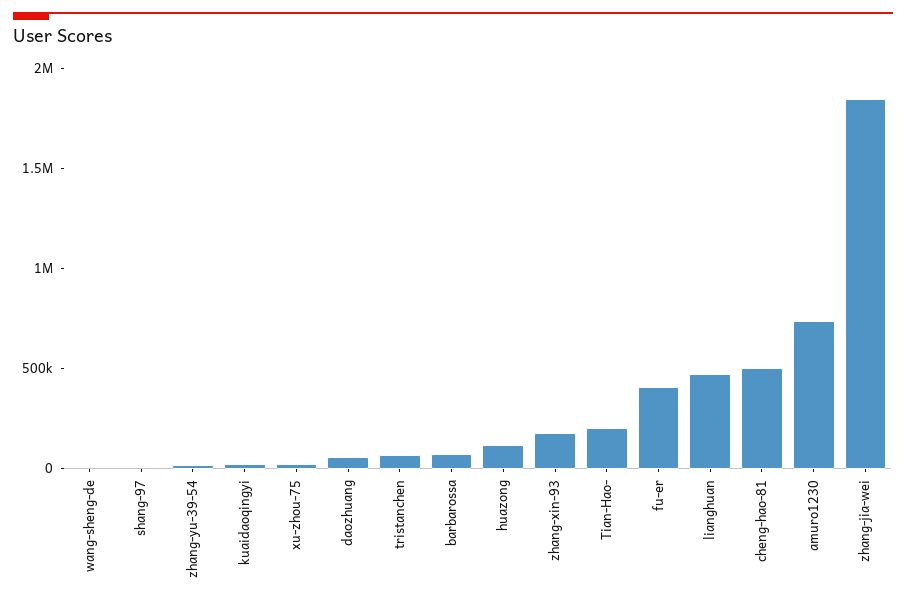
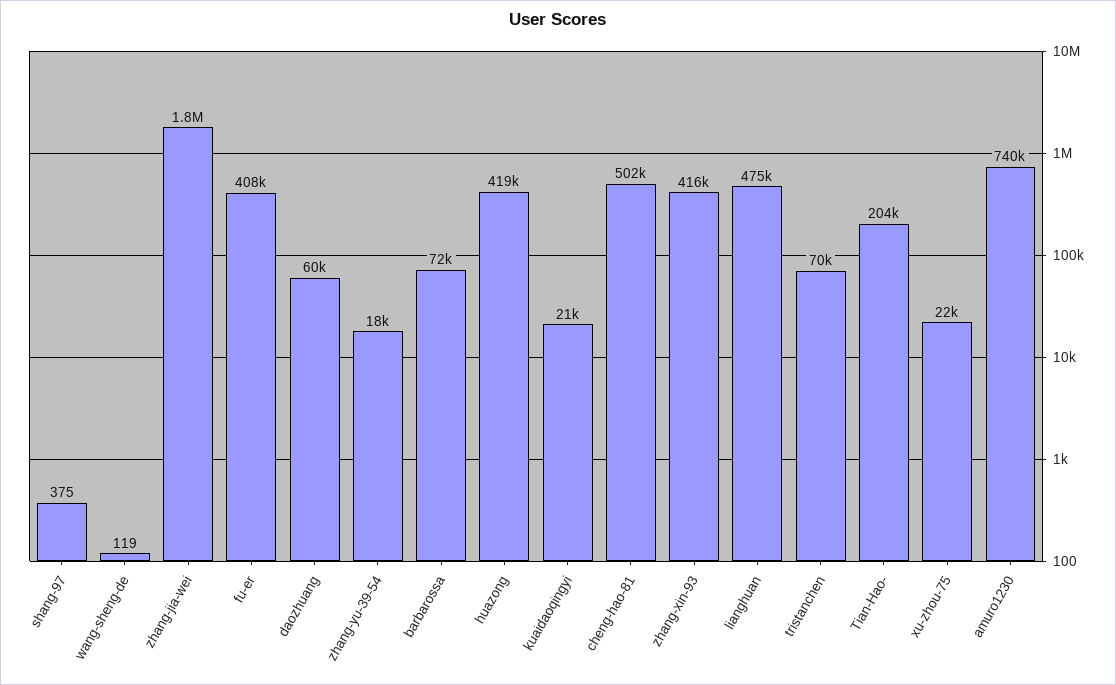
  {
    "wang-sheng-de": 119,
    "shang-97": 375,
    "zhang-yu-39-54": 18000,
    "kuaidaoqingyi": 21000,
    "xu-zhou-75": 22000,
    "daozhuang": 60000,
    "tristanchen": 70000,
    "barbarossa": 72000,
-   "huazong": 100000,
+   "huazong": 419000,
-   "zhang-xin-93": 200000,
+   "zhang-xin-93": 416000,
    "Tian-Hao-": 204000,
    "fu-er": 408000,
    "lianghuan": 475000,
    "cheng-hao-81": 502000,
    "amuro1230": 740000,
    "zhang-jia-wei": 1800000
  }

